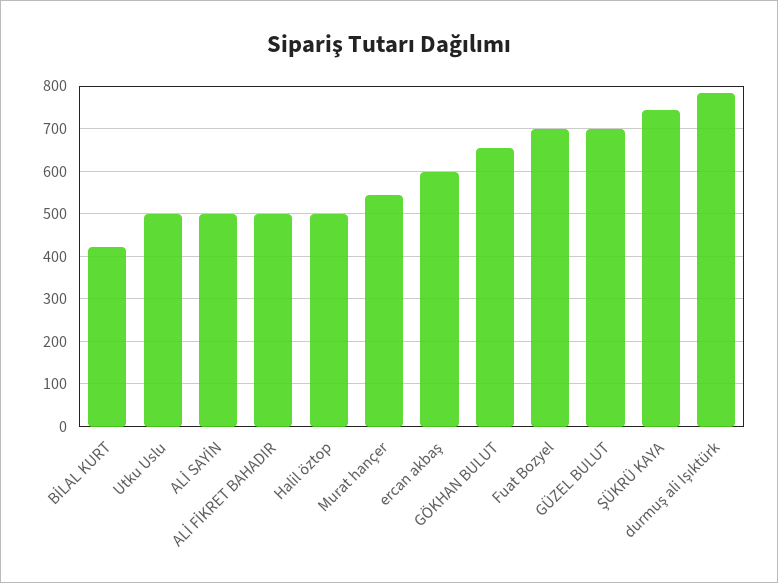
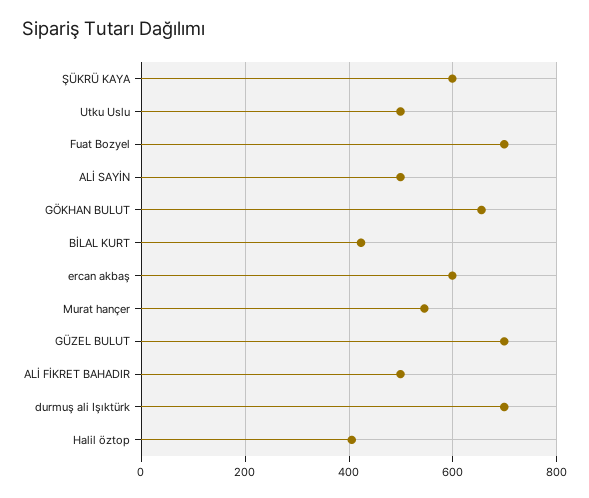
  {
    "BİLAL KURT": 420,
    "Utku Uslu": 500,
    "ALİ SAYİN": 500,
    "ALİ FİKRET BAHADIR": 500,
-   "Halil öztop": 500,
+   "Halil öztop": 400,
    "Murat hançer": 540,
    "ercan akbaş": 600,
    "GÖKHAN BULUT": 660,
    "Fuat Bozyel": 700,
    "GÜZEL BULUT": 700,
-   "ŞÜKRÜ KAYA": 740,
+   "ŞÜKRÜ KAYA": 600,
-   "durmuş ali Işıktürk": 780
+   "durmuş ali Işıktürk": 700
  }

